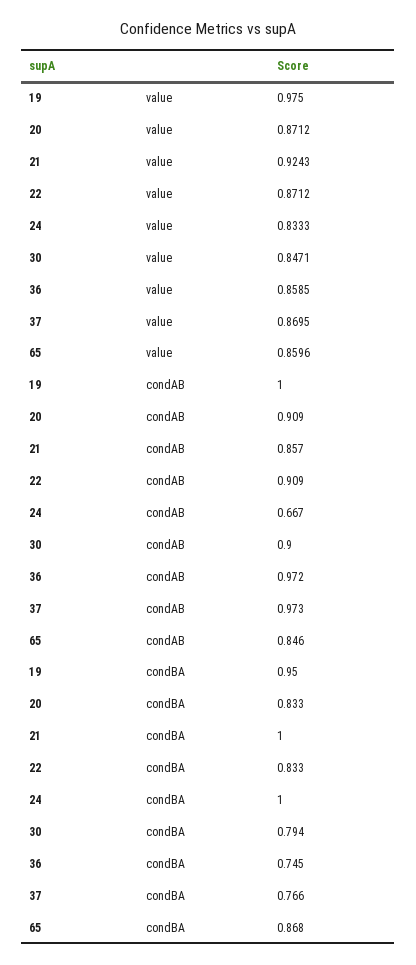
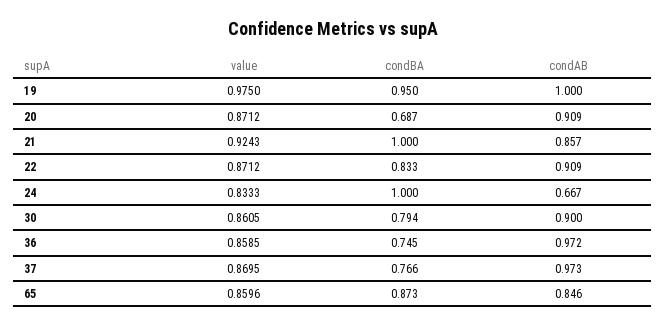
  {
    "19": {
      "value": 0.975,
      "condAB": 1,
      "condBA": 0.95
    },
    "20": {
      "value": 0.8712,
      "condAB": 0.909,
-     "condBA": 0.833
+     "condBA": 0.687
    },
    "21": {
      "value": 0.9243,
      "condAB": 0.857,
      "condBA": 1
    },
    "22": {
      "value": 0.8712,
      "condAB": 0.909,
      "condBA": 0.833
    },
    "24": {
      "value": 0.8333,
      "condAB": 0.667,
      "condBA": 1
    },
    "30": {
-     "value": 0.8471,
+     "value": 0.8605,
      "condAB": 0.9,
      "condBA": 0.794
    },
    "36": {
      "value": 0.8585,
      "condAB": 0.972,
      "condBA": 0.745
    },
    "37": {
      "value": 0.8695,
      "condAB": 0.973,
      "condBA": 0.766
    },
    "65": {
      "value": 0.8596,
      "condAB": 0.846,
-     "condBA": 0.868
+     "condBA": 0.873
    }
  }

